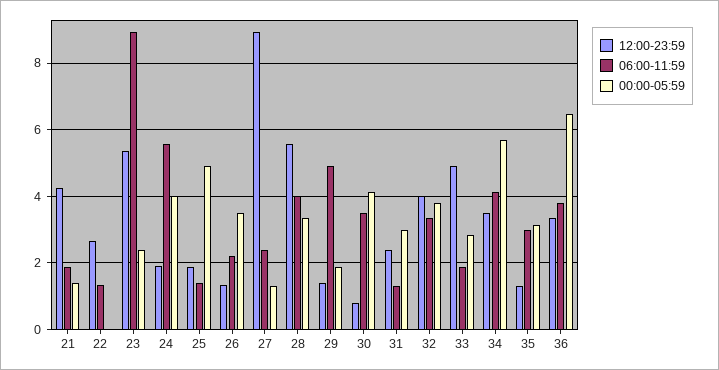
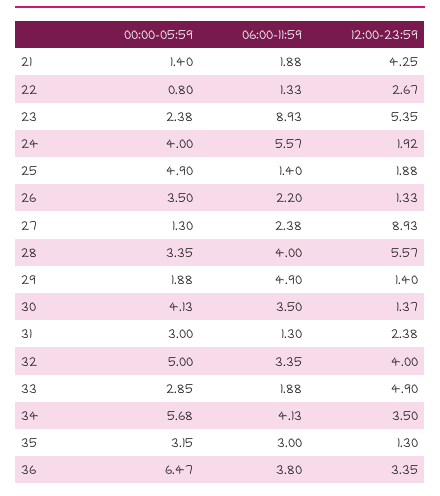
  {
    "12:00-23:59": {
      "21": 4.25,
      "22": 2.67,
      "23": 5.35,
      "24": 1.92,
      "25": 1.88,
      "26": 1.33,
      "27": 8.93,
      "28": 5.57,
      "29": 1.4,
-     "30": 0.8,
+     "30": 1.37,
      "31": 2.38,
      "32": 4,
      "33": 4.9,
      "34": 3.5,
      "35": 1.3,
      "36": 3.35
    },
    "06:00-11:59": {
      "21": 1.88,
      "22": 1.33,
      "23": 8.93,
      "24": 5.57,
      "25": 1.4,
      "26": 2.2,
      "27": 2.38,
      "28": 4,
      "29": 4.9,
      "30": 3.5,
      "31": 1.3,
      "32": 3.35,
      "33": 1.88,
      "34": 4.13,
      "35": 3,
      "36": 3.8
    },
    "00:00-05:59": {
      "21": 1.4,
-     "22": 0,
+     "22": 0.8,
      "23": 2.38,
      "24": 4,
      "25": 4.9,
      "26": 3.5,
      "27": 1.3,
      "28": 3.35,
      "29": 1.88,
      "30": 4.13,
      "31": 3,
-     "32": 3.8,
+     "32": 5,
      "33": 2.85,
      "34": 5.68,
      "35": 3.15,
      "36": 6.47
    }
  }

